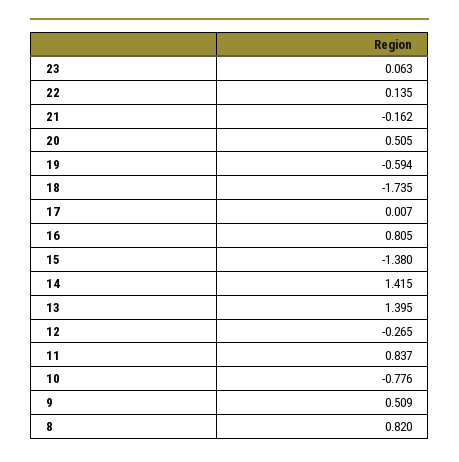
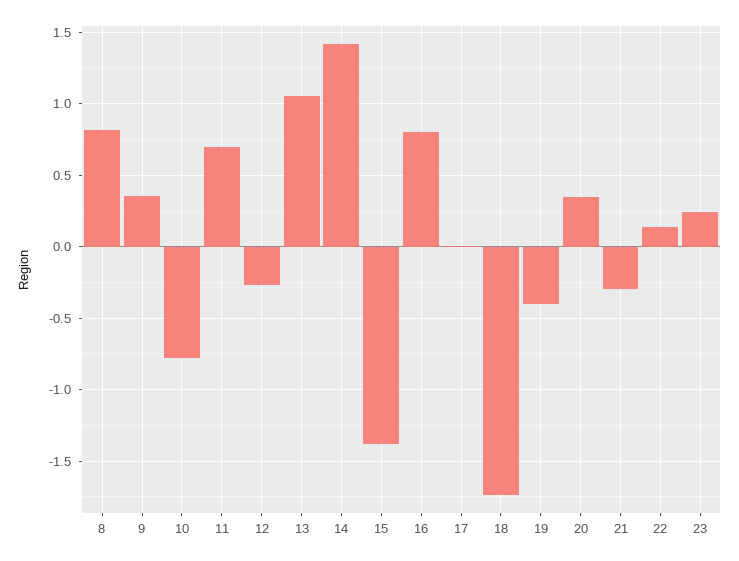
  {
-   "23": 0.063,
+   "23": 0.25,
    "22": 0.135,
-   "21": -0.162,
+   "21": -0.3,
-   "20": 0.505,
+   "20": 0.35,
-   "19": -0.594,
+   "19": -0.4,
    "18": -1.735,
    "17": 0.007,
    "16": 0.805,
    "15": -1.38,
    "14": 1.415,
-   "13": 1.395,
+   "13": 1.05,
    "12": -0.265,
-   "11": 0.837,
+   "11": 0.7,
    "10": -0.776,
-   "9": 0.509,
+   "9": 0.35,
    "8": 0.82
  }

